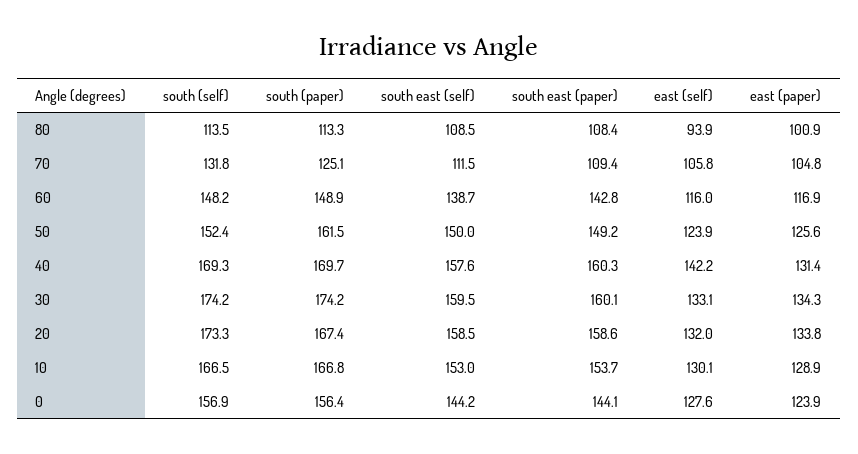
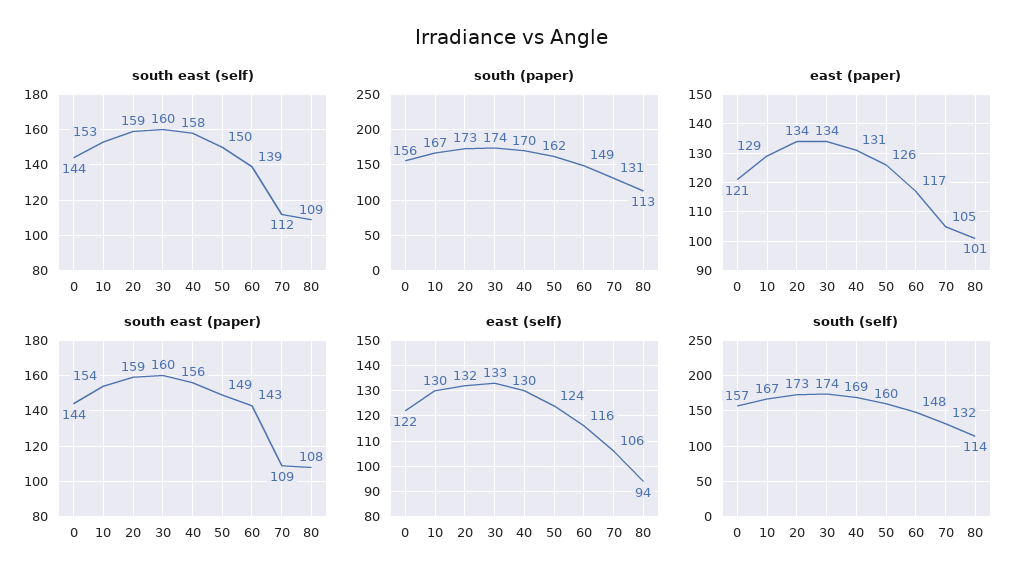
  {
    "south (self)": {
      "80": 113.5,
      "70": 131.8,
      "60": 148.2,
-     "50": 152.4,
+     "50": 160,
      "40": 169.3,
      "30": 174.2,
      "20": 173.3,
      "10": 166.5,
      "0": 156.9
    },
    "south (paper)": {
      "80": 113.3,
-     "70": 125.1,
+     "70": 131,
      "60": 148.9,
      "50": 161.5,
      "40": 169.7,
      "30": 174.2,
-     "20": 167.4,
+     "20": 173,
      "10": 166.8,
      "0": 156.4
    },
    "south east (self)": {
      "80": 108.5,
      "70": 111.5,
      "60": 138.7,
      "50": 150,
      "40": 157.6,
      "30": 159.5,
      "20": 158.5,
      "10": 153,
      "0": 144.2
    },
    "south east (paper)": {
      "80": 108.4,
      "70": 109.4,
      "60": 142.8,
      "50": 149.2,
-     "40": 160.3,
+     "40": 156,
      "30": 160.1,
      "20": 158.6,
      "10": 153.7,
      "0": 144.1
    },
    "east (self)": {
      "80": 93.9,
      "70": 105.8,
      "60": 116,
      "50": 123.9,
-     "40": 142.2,
+     "40": 130,
      "30": 133.1,
      "20": 132,
      "10": 130.1,
-     "0": 127.6
+     "0": 122
    },
    "east (paper)": {
      "80": 100.9,
      "70": 104.8,
      "60": 116.9,
      "50": 125.6,
      "40": 131.4,
      "30": 134.3,
      "20": 133.8,
      "10": 128.9,
-     "0": 123.9
+     "0": 121
    }
  }

